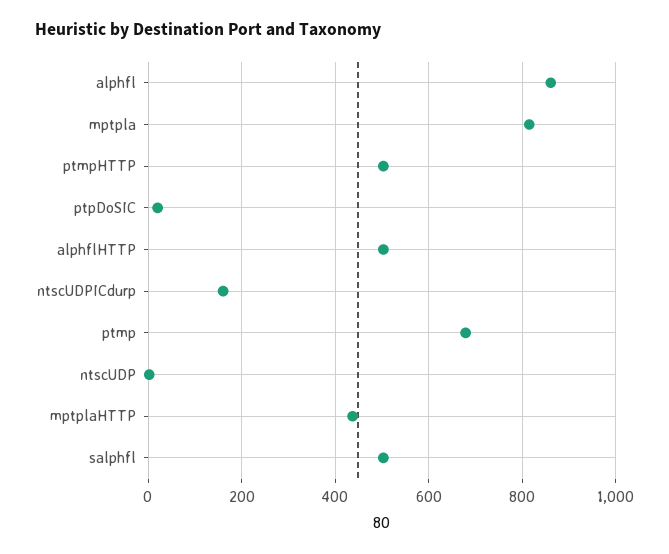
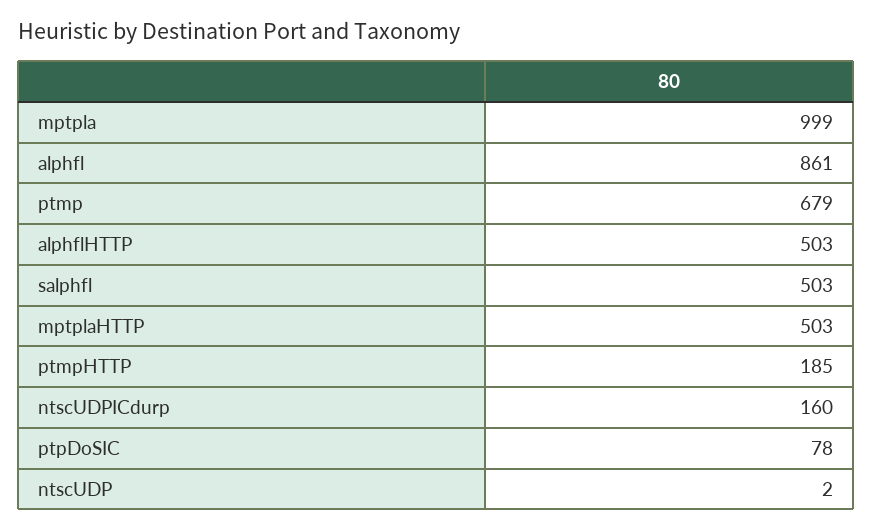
  {
    "alphfl": 861,
-   "mptpla": 820,
+   "mptpla": 999,
-   "ptmpHTTP": 500,
+   "ptmpHTTP": 185,
-   "ptpDoSIC": 20,
+   "ptpDoSIC": 78,
    "alphflHTTP": 503,
    "ntscUDPICdurp": 160,
    "ptmp": 679,
    "ntscUDP": 2,
-   "mptplaHTTP": 440,
+   "mptplaHTTP": 503,
    "salphfl": 503
  }

